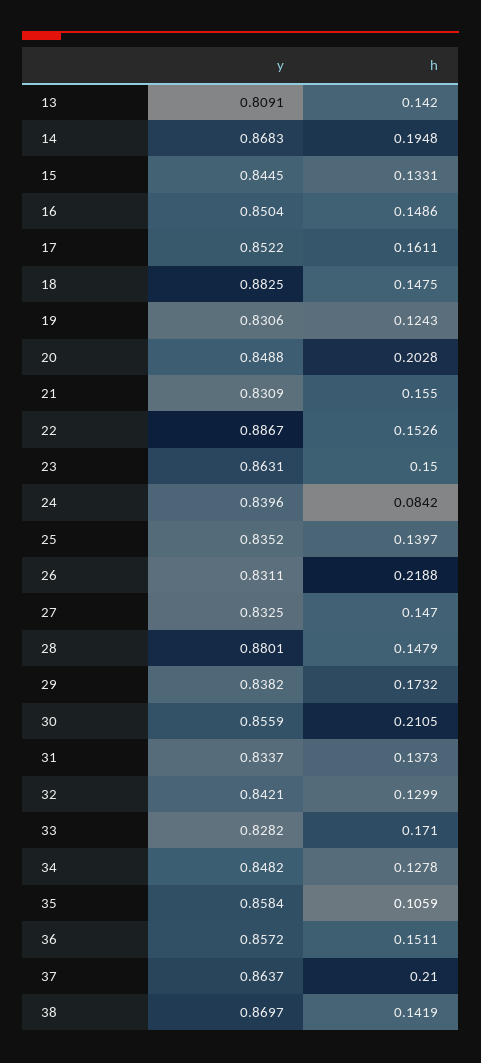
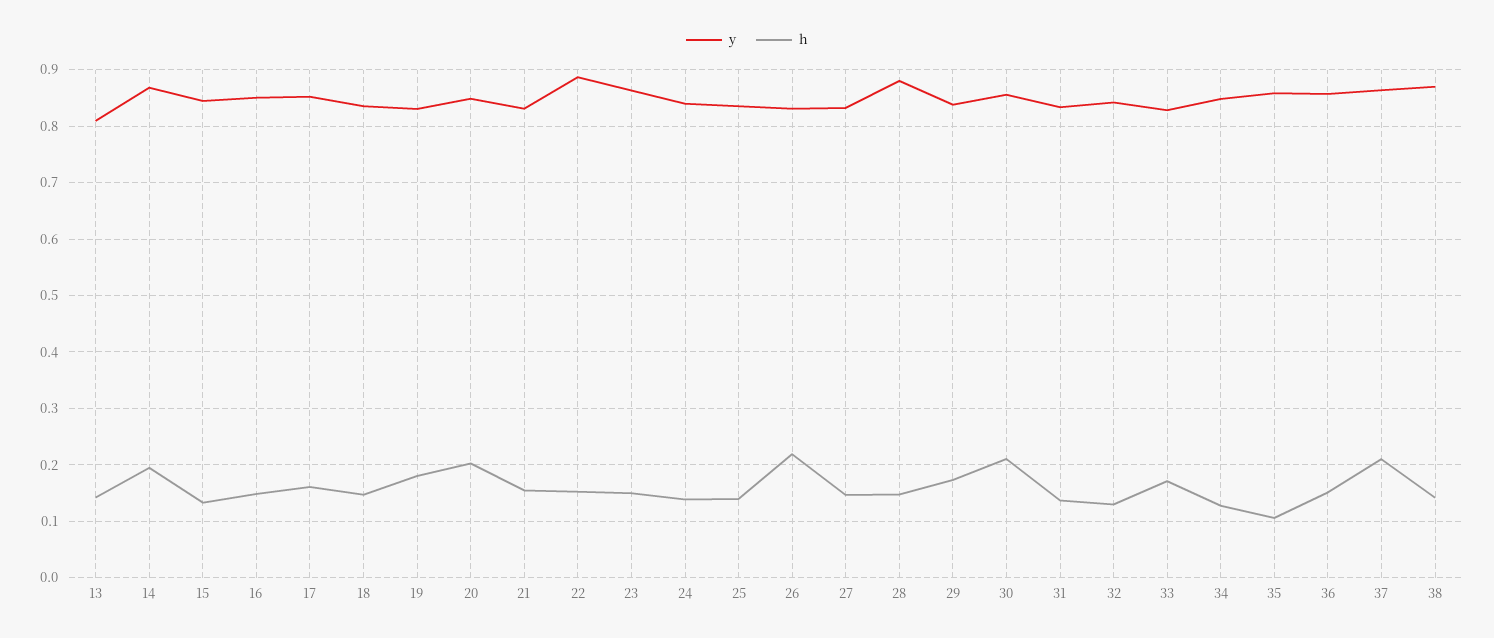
  {
    "y": {
      "13": 0.8091,
      "14": 0.8683,
      "15": 0.8445,
      "16": 0.8504,
      "17": 0.8522,
-     "18": 0.8825,
+     "18": 0.84,
      "19": 0.8306,
      "20": 0.8488,
      "21": 0.8309,
      "22": 0.8867,
      "23": 0.8631,
      "24": 0.8396,
      "25": 0.8352,
      "26": 0.8311,
      "27": 0.8325,
      "28": 0.8801,
      "29": 0.8382,
      "30": 0.8559,
      "31": 0.8337,
      "32": 0.8421,
      "33": 0.8282,
      "34": 0.8482,
      "35": 0.8584,
      "36": 0.8572,
      "37": 0.8637,
      "38": 0.8697
    },
    "h": {
      "13": 0.142,
      "14": 0.1948,
      "15": 0.1331,
      "16": 0.1486,
      "17": 0.1611,
      "18": 0.1475,
-     "19": 0.1243,
+     "19": 0.18,
      "20": 0.2028,
      "21": 0.155,
      "22": 0.1526,
      "23": 0.15,
-     "24": 0.0842,
+     "24": 0.14,
      "25": 0.1397,
      "26": 0.2188,
      "27": 0.147,
      "28": 0.1479,
      "29": 0.1732,
      "30": 0.2105,
      "31": 0.1373,
      "32": 0.1299,
      "33": 0.171,
      "34": 0.1278,
      "35": 0.1059,
      "36": 0.1511,
      "37": 0.21,
      "38": 0.1419
    }
  }

